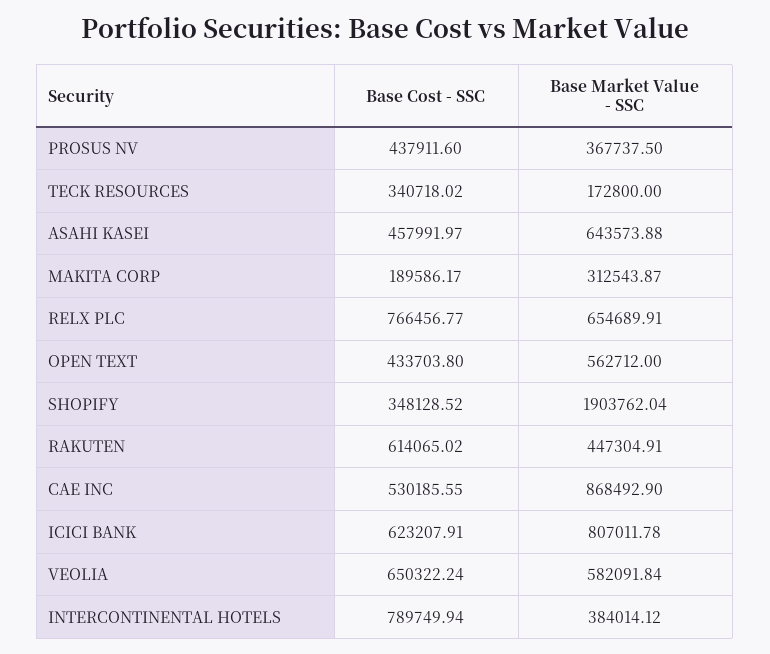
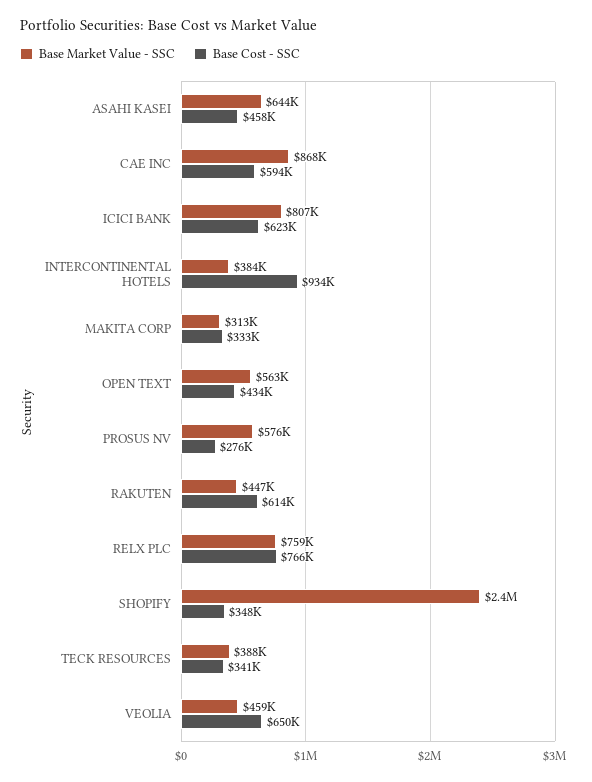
  {
    "Base Cost - SSC": {
-     "PROSUS NV": 437911.6,
+     "PROSUS NV": 276000,
      "TECK RESOURCES": 340718.02,
      "ASAHI KASEI": 457991.97,
-     "MAKITA CORP": 189586.17,
+     "MAKITA CORP": 333000,
      "RELX PLC": 766456.77,
      "OPEN TEXT": 433703.8,
      "SHOPIFY": 348128.52,
      "RAKUTEN": 614065.02,
-     "CAE INC": 530185.55,
+     "CAE INC": 594000,
      "ICICI BANK": 623207.91,
      "VEOLIA": 650322.24,
-     "INTERCONTINENTAL HOTELS": 789749.94
+     "INTERCONTINENTAL HOTELS": 934000
    },
    "Base Market Value - SSC": {
-     "PROSUS NV": 367737.5,
+     "PROSUS NV": 576000,
-     "TECK RESOURCES": 172800,
+     "TECK RESOURCES": 388000,
      "ASAHI KASEI": 643573.88,
      "MAKITA CORP": 312543.87,
-     "RELX PLC": 654689.91,
+     "RELX PLC": 759000,
      "OPEN TEXT": 562712,
-     "SHOPIFY": 1903762.04,
+     "SHOPIFY": 2400000,
      "RAKUTEN": 447304.91,
      "CAE INC": 868492.9,
      "ICICI BANK": 807011.78,
-     "VEOLIA": 582091.84,
+     "VEOLIA": 459000,
      "INTERCONTINENTAL HOTELS": 384014.12
    }
  }

